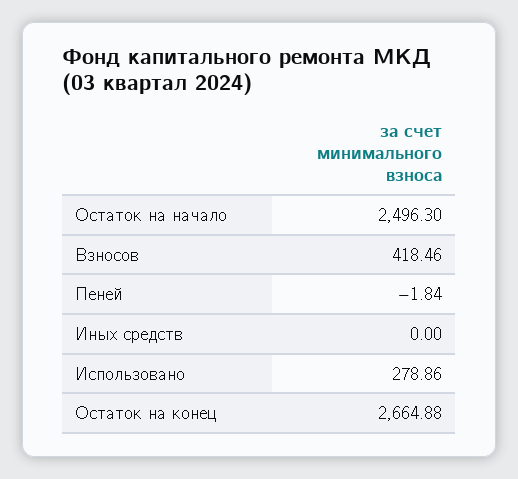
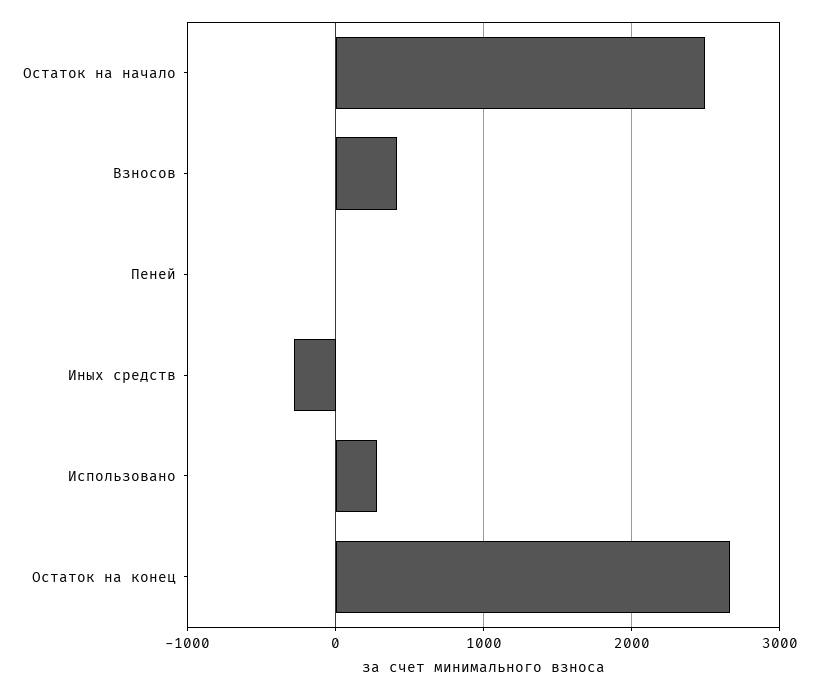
  {
    "Остаток на начало": 2496.3,
    "Взносов": 418.46,
    "Пеней": -1.84,
-   "Иных средств": 0,
+   "Иных средств": -300,
    "Использовано": 278.86,
    "Остаток на конец": 2664.88
  }

